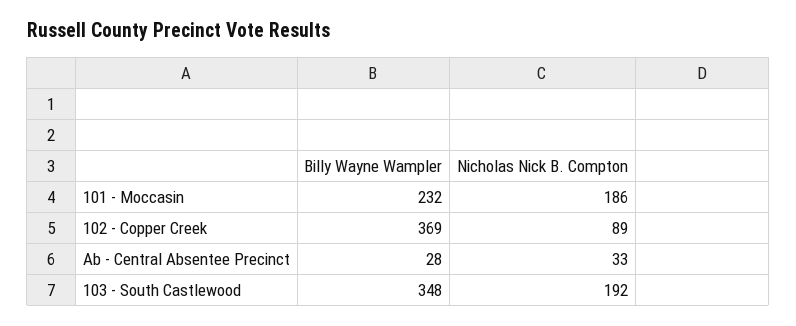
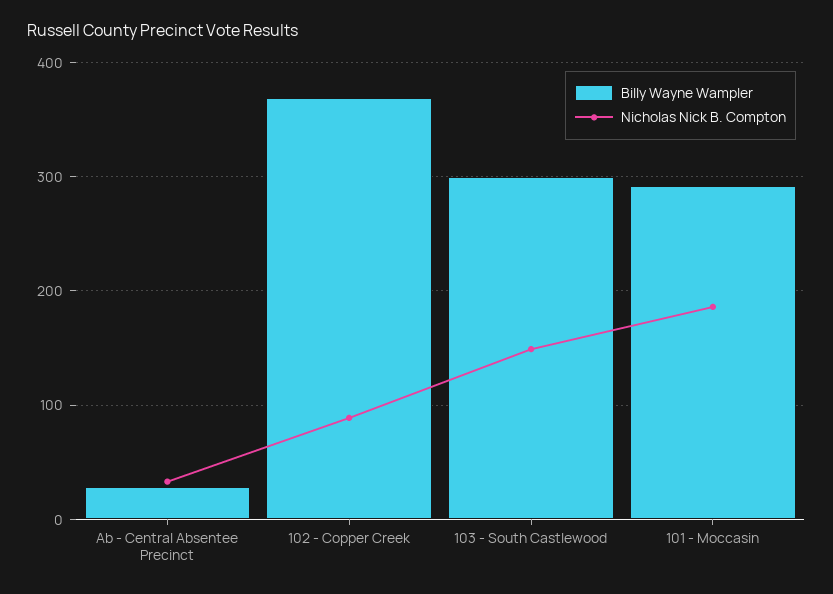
  {
    "Billy Wayne Wampler": {
-     "101 - Moccasin": 232,
+     "101 - Moccasin": 290,
      "102 - Copper Creek": 369,
      "Ab - Central Absentee Precinct": 28,
-     "103 - South Castlewood": 348
+     "103 - South Castlewood": 300
    },
    "Nicholas Nick B. Compton": {
      "101 - Moccasin": 186,
      "102 - Copper Creek": 89,
      "Ab - Central Absentee Precinct": 33,
-     "103 - South Castlewood": 192
+     "103 - South Castlewood": 150
    }
  }

